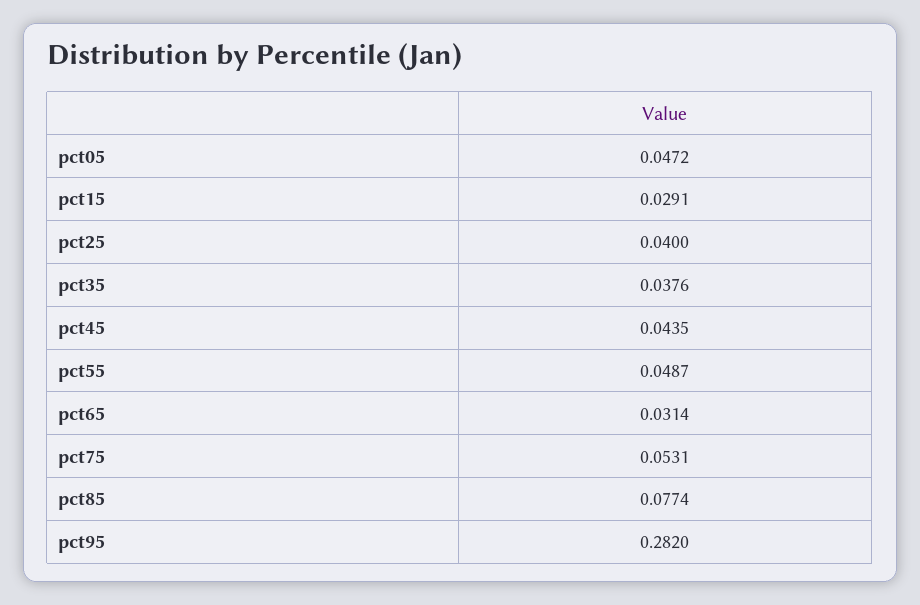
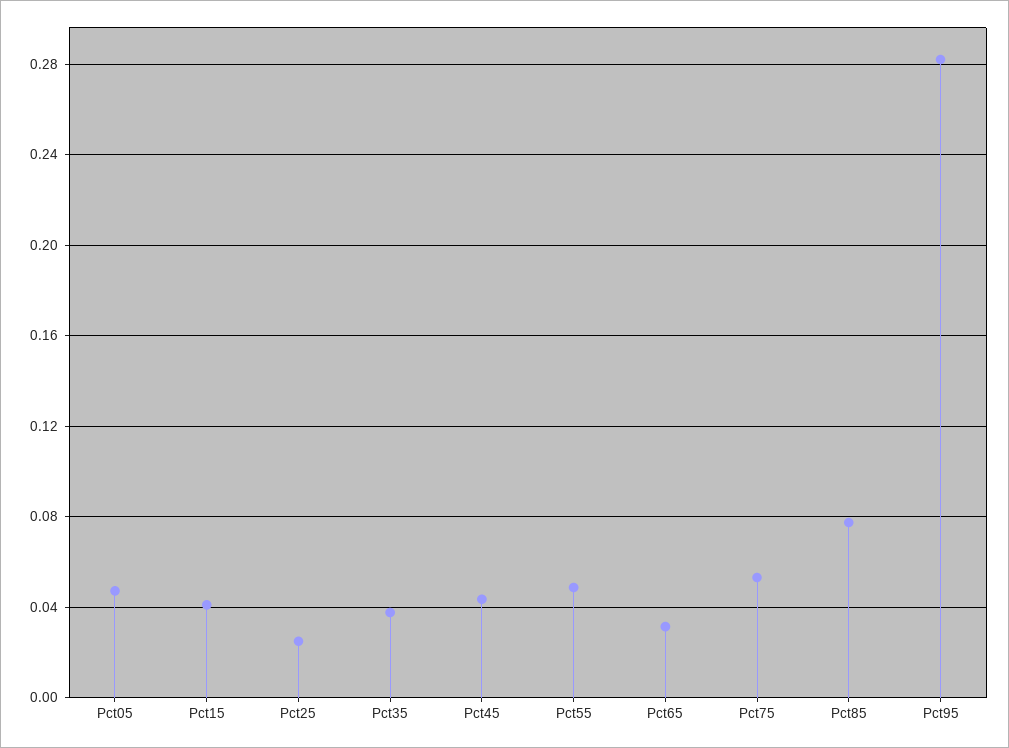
  {
    "pct05": 0.0472,
-   "pct15": 0.0291,
+   "pct15": 0.04,
-   "pct25": 0.04,
+   "pct25": 0.025,
    "pct35": 0.0376,
    "pct45": 0.0435,
    "pct55": 0.0487,
    "pct65": 0.0314,
    "pct75": 0.0531,
    "pct85": 0.0774,
    "pct95": 0.282
  }

